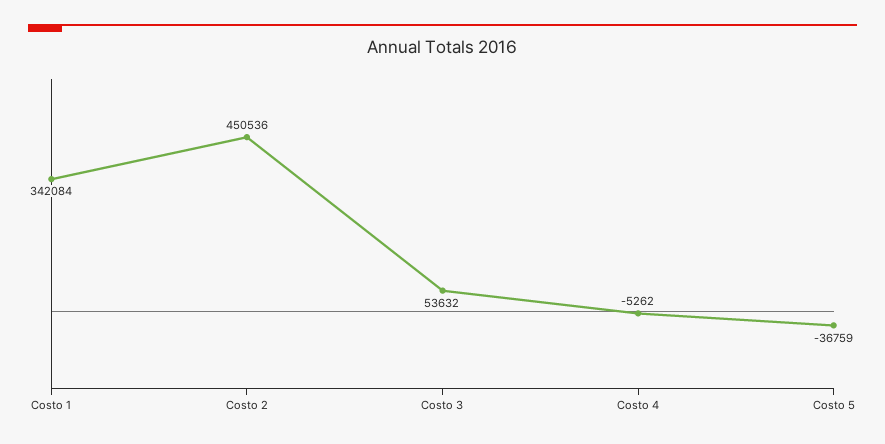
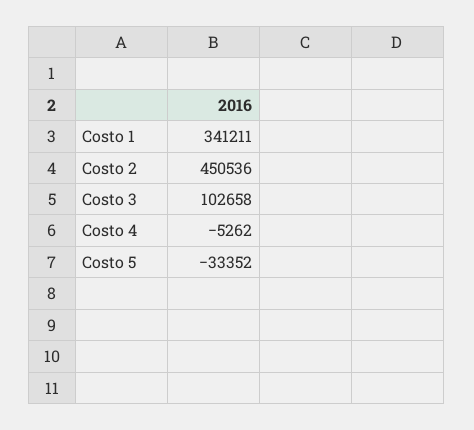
  {
-   "Costo 1": 342084,
+   "Costo 1": 341211,
    "Costo 2": 450536,
-   "Costo 3": 53632,
+   "Costo 3": 102658,
    "Costo 4": -5262,
-   "Costo 5": -36759
+   "Costo 5": -33352
  }

